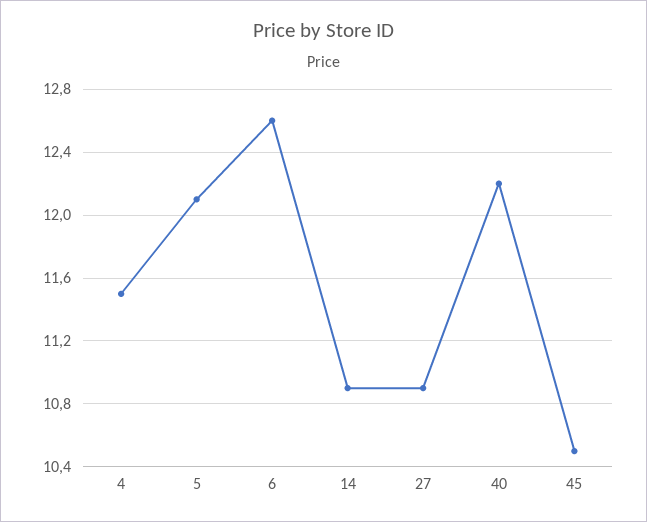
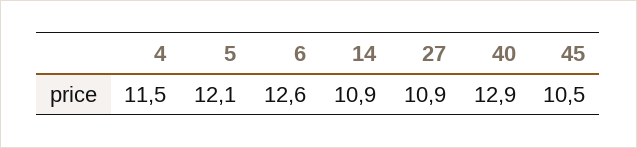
  {
    "4": 11.5,
    "5": 12.1,
    "6": 12.6,
    "14": 10.9,
    "27": 10.9,
-   "40": 12.2,
+   "40": 12.9,
    "45": 10.5
  }

